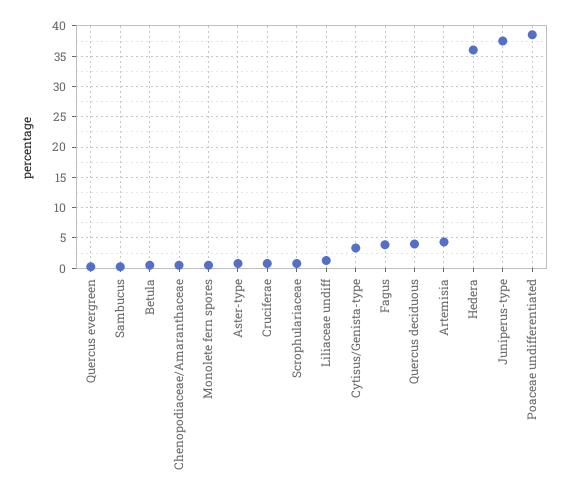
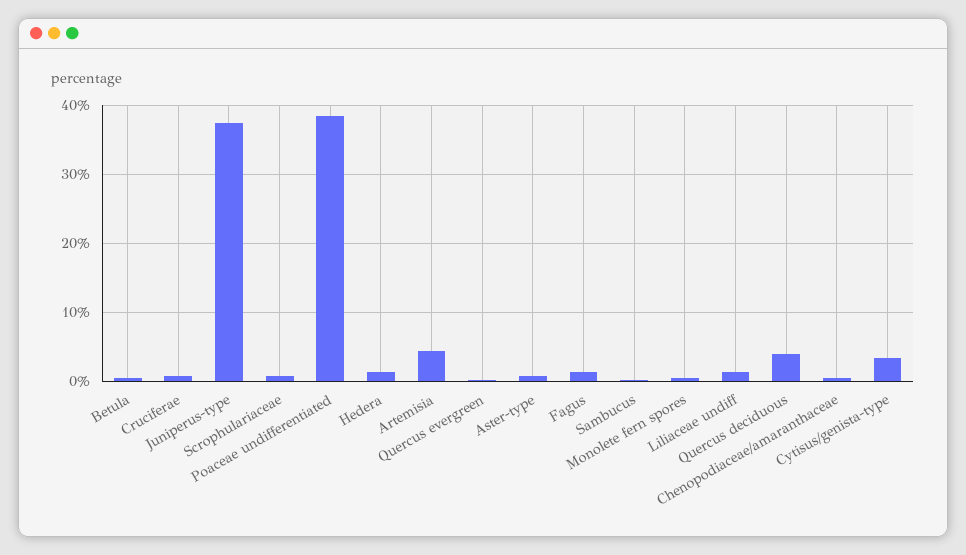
  {
    "Quercus evergreen": 0,
    "Sambucus": 0,
    "Betula": 1,
    "Chenopodiaceae/Amaranthaceae": 1,
    "Monolete fern spores": 1,
    "Aster-type": 1,
    "Cruciferae": 1,
    "Scrophulariaceae": 1,
    "Liliaceae undiff": 1,
    "Cytisus/Genista-type": 3,
-   "Fagus": 4,
+   "Fagus": 1,
    "Quercus deciduous": 4,
    "Artemisia": 4,
-   "Hedera": 36,
+   "Hedera": 1,
    "Juniperus-type": 38,
    "Poaceae undifferentiated": 39
  }

